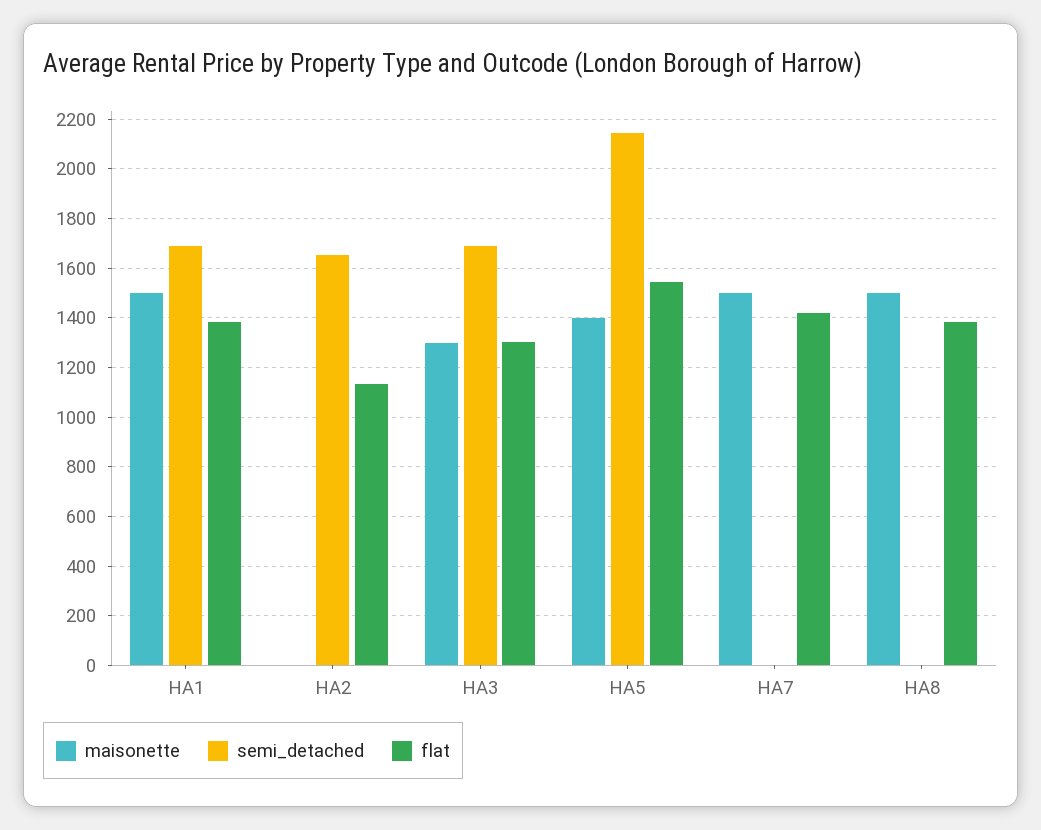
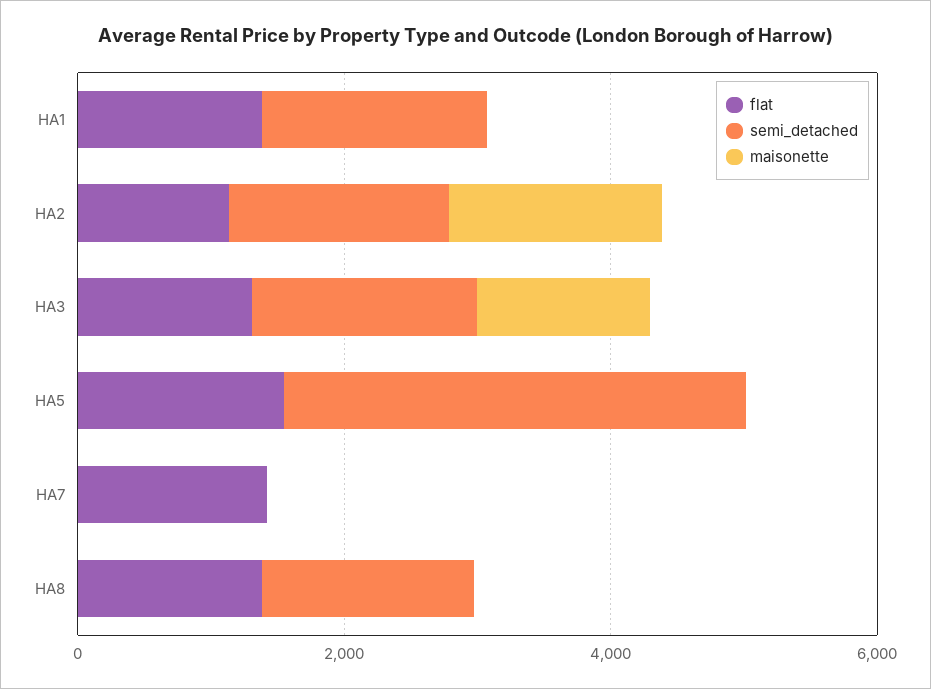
  {
    "maisonette": {
-     "HA1": 1500,
+     "HA1": 0,
-     "HA2": 0,
+     "HA2": 1500,
      "HA3": 1300,
-     "HA5": 1400,
+     "HA5": 0,
-     "HA7": 1500,
+     "HA7": 0,
-     "HA8": 1500
+     "HA8": 0
    },
    "semi_detached": {
      "HA1": 1700,
      "HA2": 1650,
      "HA3": 1700,
-     "HA5": 2150,
+     "HA5": 3500,
      "HA7": 0,
-     "HA8": 0
+     "HA8": 1500
    },
    "flat": {
      "HA1": 1375,
      "HA2": 1125,
      "HA3": 1300,
      "HA5": 1550,
      "HA7": 1425,
      "HA8": 1375
    }
  }

